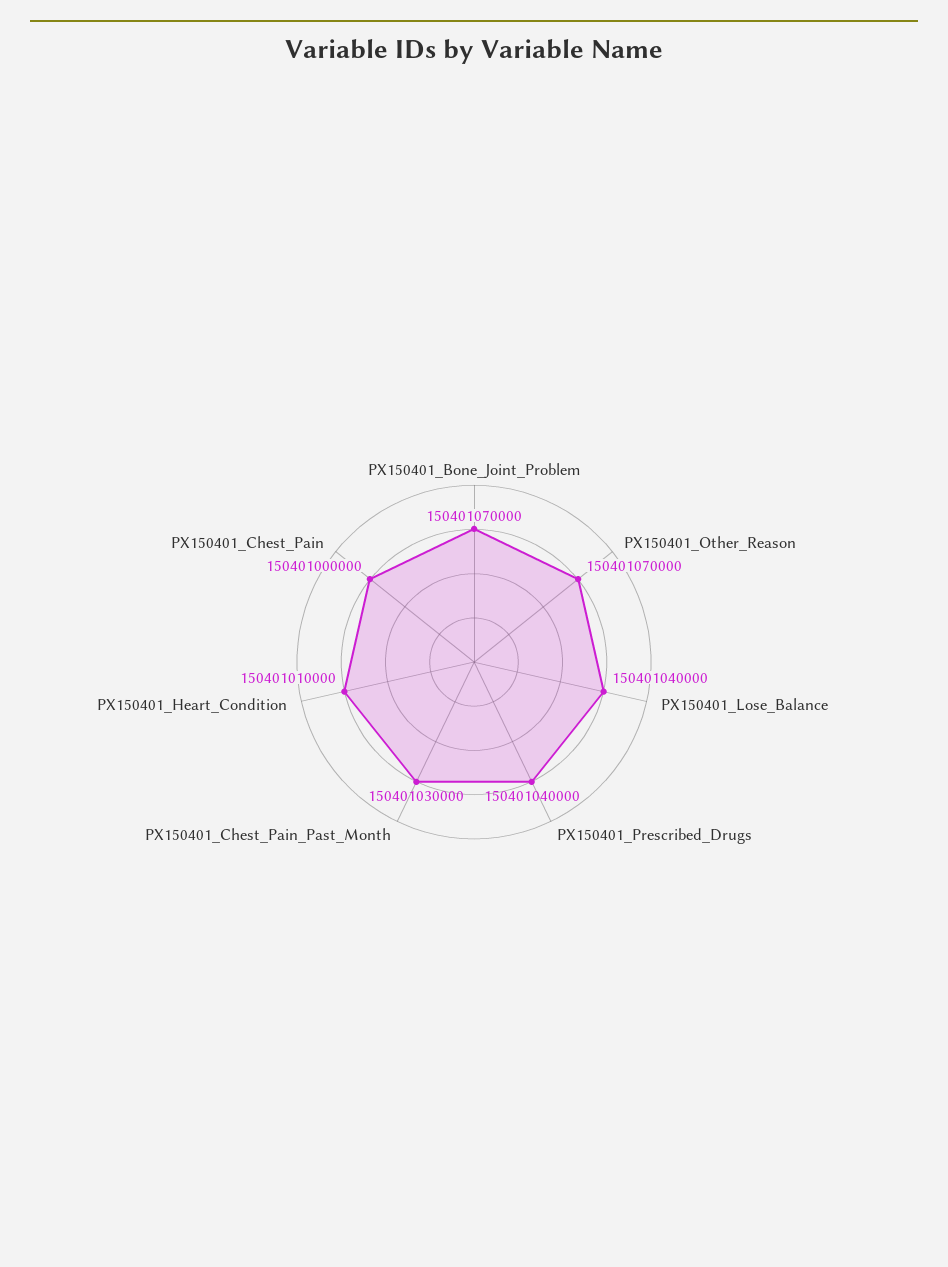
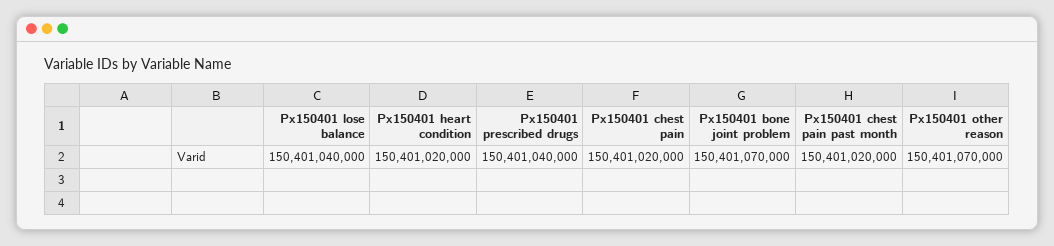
  {
    "PX150401_Bone_Joint_Problem": 150401070000,
    "PX150401_Other_Reason": 150401070000,
    "PX150401_Lose_Balance": 150401040000,
    "PX150401_Prescribed_Drugs": 150401040000,
-   "PX150401_Chest_Pain_Past_Month": 150401030000,
+   "PX150401_Chest_Pain_Past_Month": 150401020000,
-   "PX150401_Heart_Condition": 150401010000,
+   "PX150401_Heart_Condition": 150401020000,
-   "PX150401_Chest_Pain": 150401000000
+   "PX150401_Chest_Pain": 150401020000
  }

